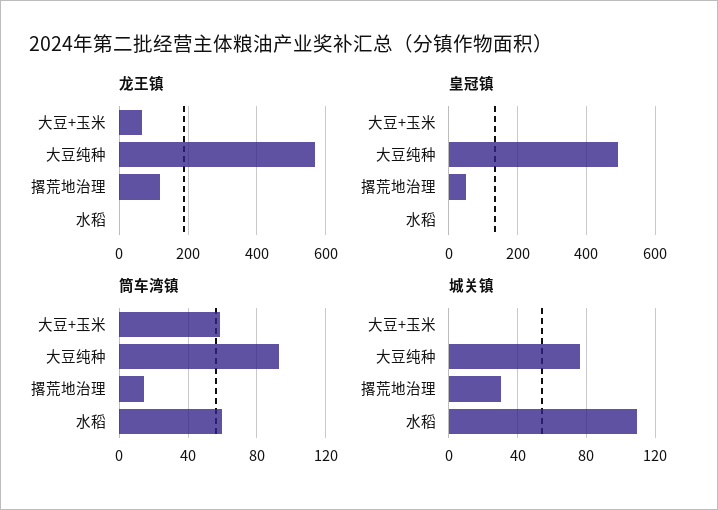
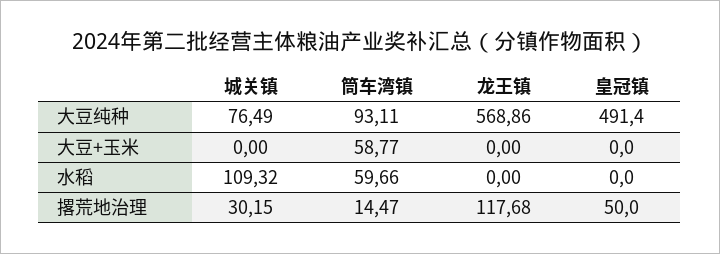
  {
    "龙王镇": {
-     "大豆+玉米": 60,
+     "大豆+玉米": 0,
      "大豆纯种": 568.86,
      "撂荒地治理": 117.68,
      "水稻": 0
    },
    "皇冠镇": {
      "大豆+玉米": 0,
      "大豆纯种": 491.4,
      "撂荒地治理": 50,
      "水稻": 0
    },
    "筒车湾镇": {
      "大豆+玉米": 58.77,
      "大豆纯种": 93.11,
      "撂荒地治理": 14.47,
      "水稻": 59.66
    },
    "城关镇": {
      "大豆+玉米": 0,
      "大豆纯种": 76.49,
      "撂荒地治理": 30.15,
      "水稻": 109.32
    }
  }

